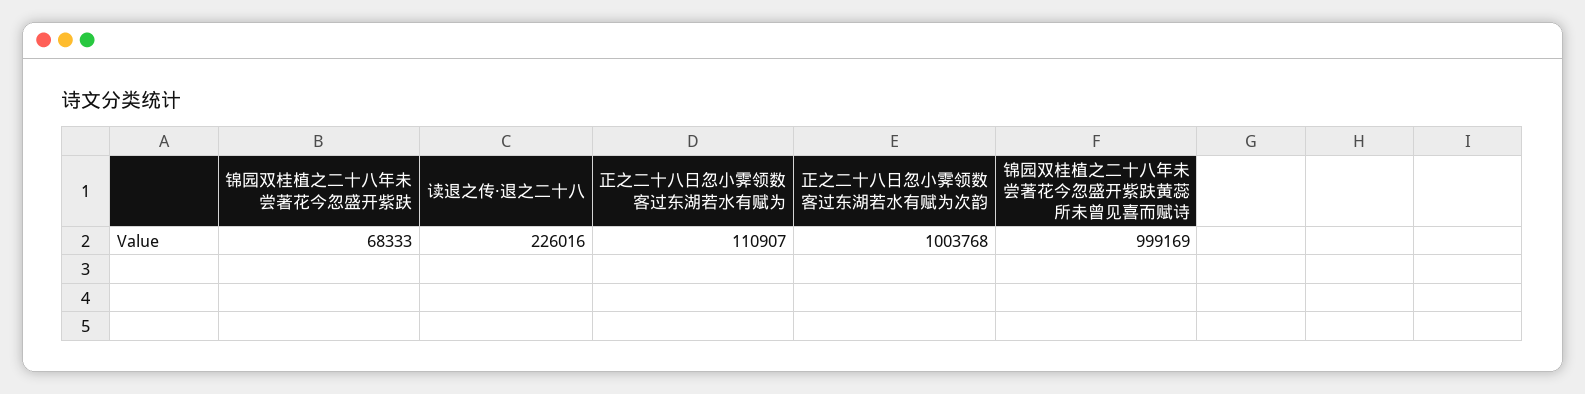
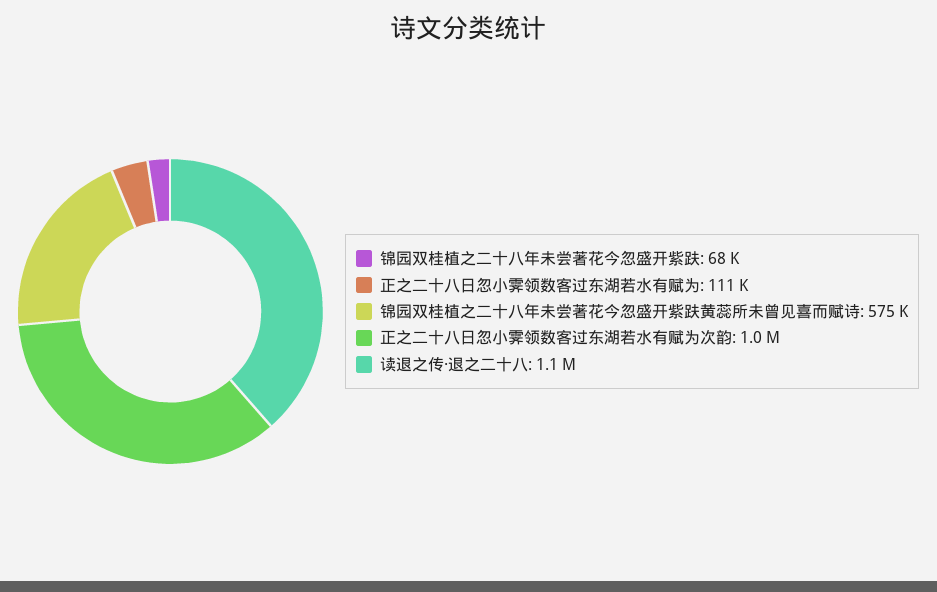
  {
    "锦园双桂植之二十八年未尝著花今忽盛开紫趺": 68333,
-   "读退之传·退之二十八": 226016,
+   "读退之传·退之二十八": 1100000,
    "正之二十八日忽小霁领数客过东湖若水有赋为": 110907,
    "正之二十八日忽小霁领数客过东湖若水有赋为次韵": 1003768,
-   "锦园双桂植之二十八年未尝著花今忽盛开紫趺黄蕊所未曾见喜而赋诗": 999169
+   "锦园双桂植之二十八年未尝著花今忽盛开紫趺黄蕊所未曾见喜而赋诗": 575000
  }

